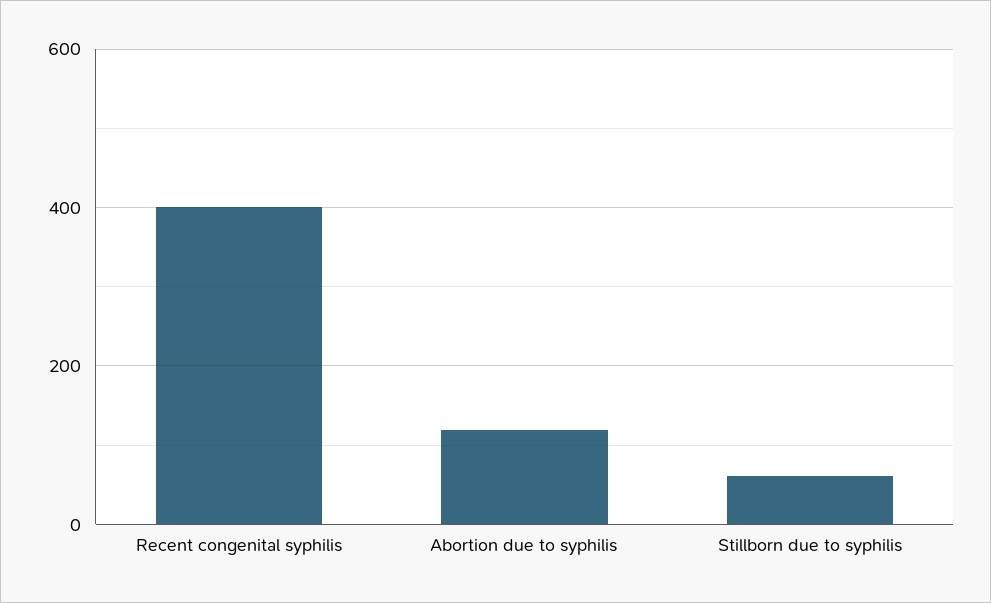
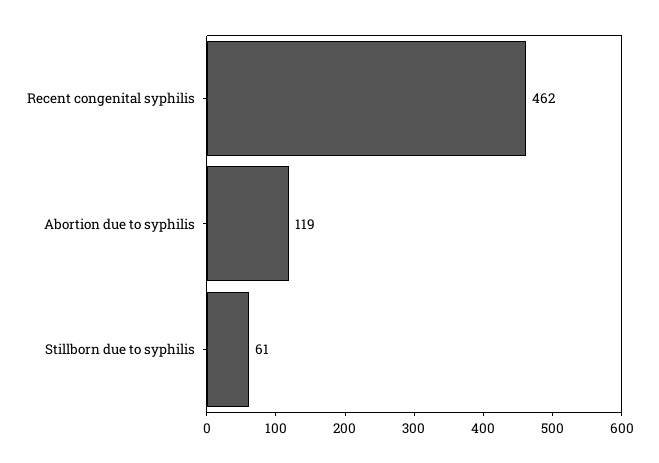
  {
-   "Recent congenital syphilis": 400,
+   "Recent congenital syphilis": 462,
    "Abortion due to syphilis": 119,
    "Stillborn due to syphilis": 61
  }

